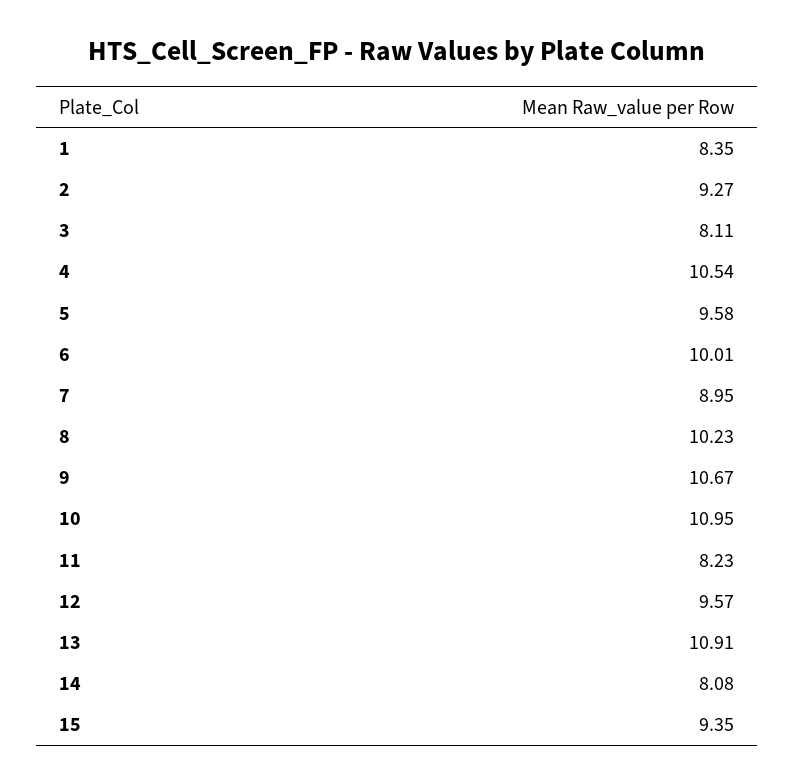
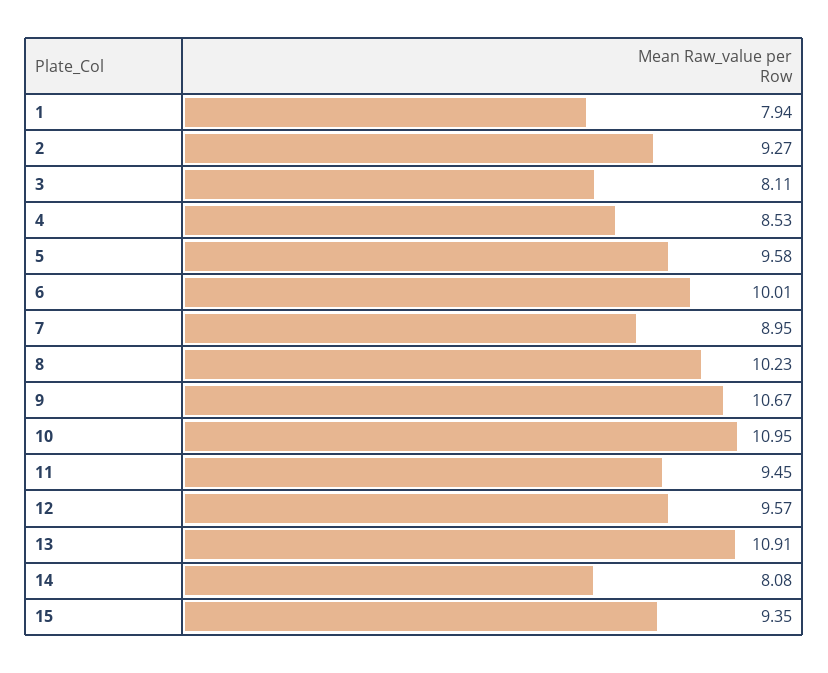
  {
-   "1": 8.35,
+   "1": 7.94,
    "2": 9.27,
    "3": 8.11,
-   "4": 10.54,
+   "4": 8.53,
    "5": 9.58,
    "6": 10.01,
    "7": 8.95,
    "8": 10.23,
    "9": 10.67,
    "10": 10.95,
-   "11": 8.23,
+   "11": 9.45,
    "12": 9.57,
    "13": 10.91,
    "14": 8.08,
    "15": 9.35
  }

